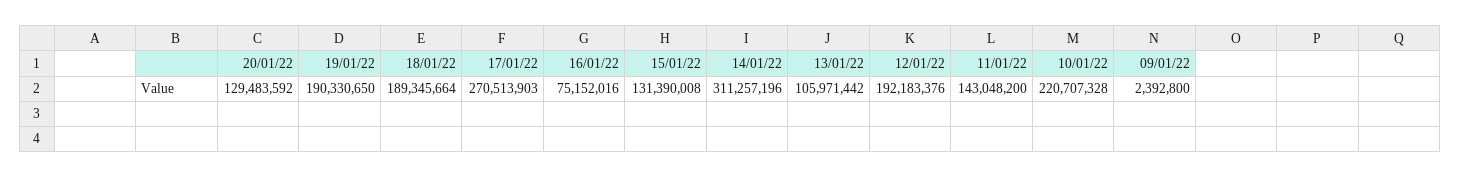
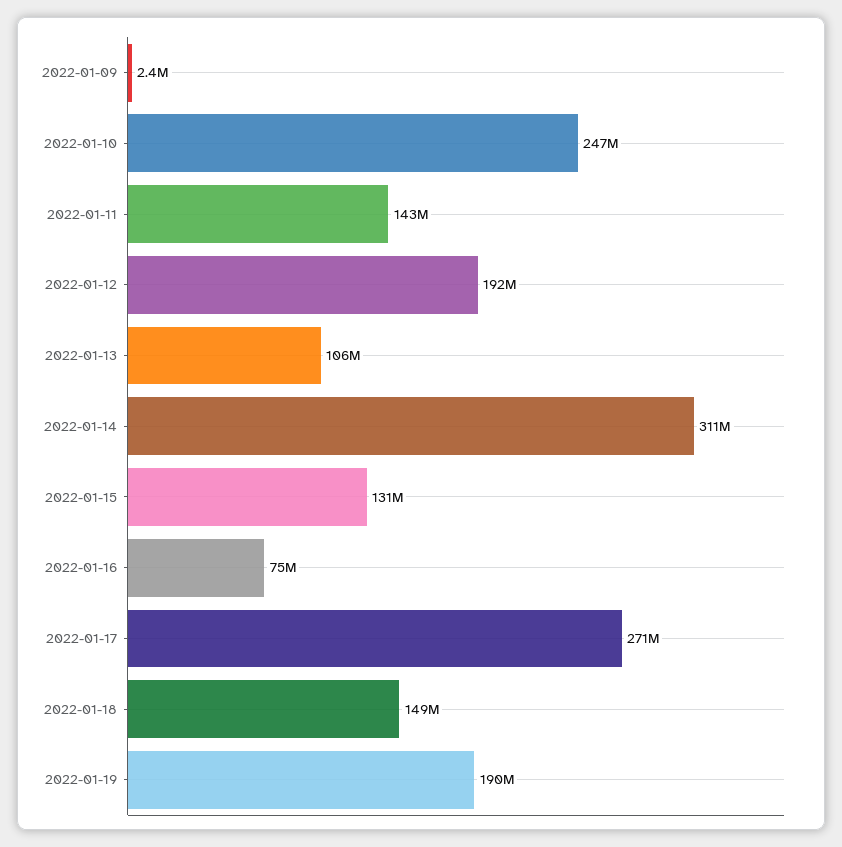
  {
-   "20/01/22": 129483592,
    "19/01/22": 190330650,
-   "18/01/22": 189345664,
+   "18/01/22": 149000000,
    "17/01/22": 270513903,
    "16/01/22": 75152016,
    "15/01/22": 131390008,
    "14/01/22": 311257196,
    "13/01/22": 105971442,
    "12/01/22": 192183376,
    "11/01/22": 143048200,
-   "10/01/22": 220707328,
+   "10/01/22": 247000000,
    "09/01/22": 2392800
  }

